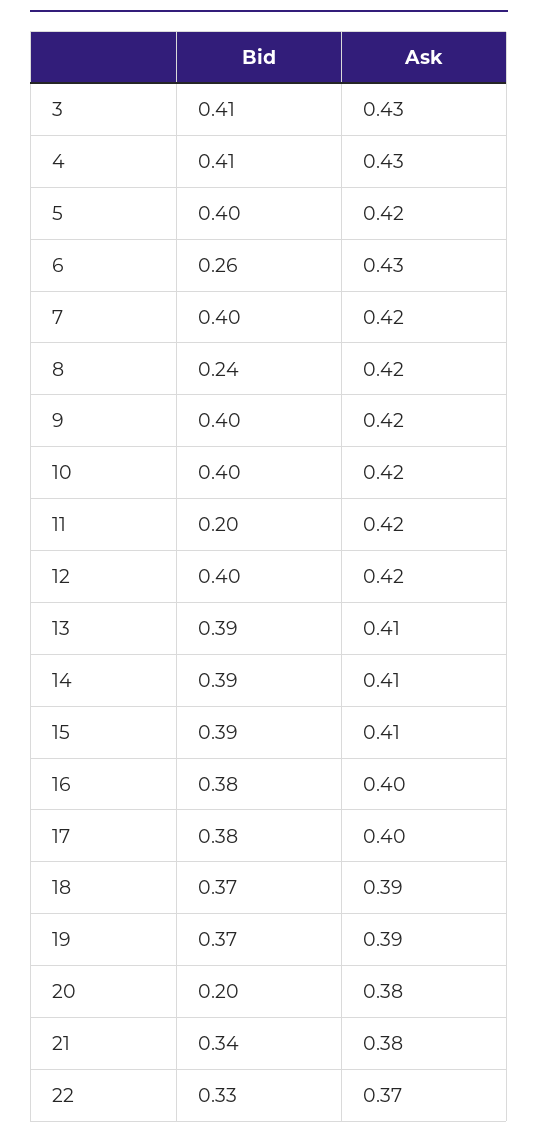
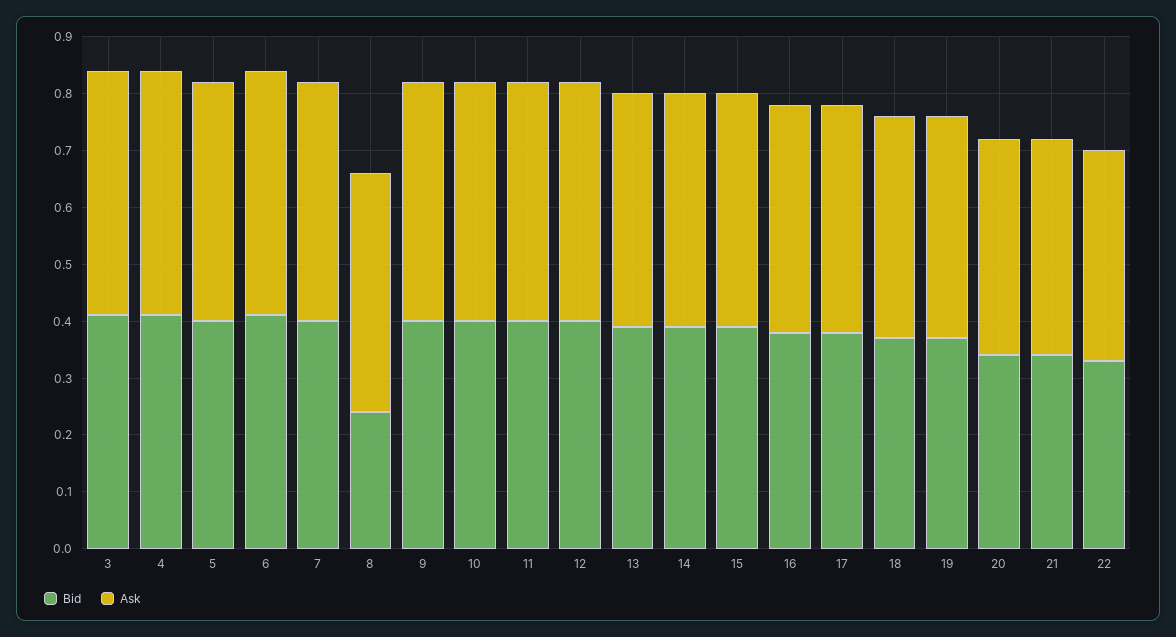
  {
    "Bid": {
      "3": 0.41,
      "4": 0.41,
      "5": 0.4,
-     "6": 0.26,
+     "6": 0.4,
      "7": 0.4,
      "8": 0.24,
      "9": 0.4,
      "10": 0.4,
-     "11": 0.2,
+     "11": 0.4,
      "12": 0.4,
      "13": 0.39,
      "14": 0.39,
      "15": 0.39,
      "16": 0.38,
      "17": 0.38,
      "18": 0.37,
      "19": 0.37,
-     "20": 0.2,
+     "20": 0.35,
      "21": 0.34,
      "22": 0.33
    },
    "Ask": {
      "3": 0.43,
      "4": 0.43,
      "5": 0.42,
      "6": 0.43,
      "7": 0.42,
      "8": 0.42,
      "9": 0.42,
      "10": 0.42,
      "11": 0.42,
      "12": 0.42,
      "13": 0.41,
      "14": 0.41,
      "15": 0.41,
      "16": 0.4,
      "17": 0.4,
      "18": 0.39,
      "19": 0.39,
      "20": 0.38,
      "21": 0.38,
      "22": 0.37
    }
  }

